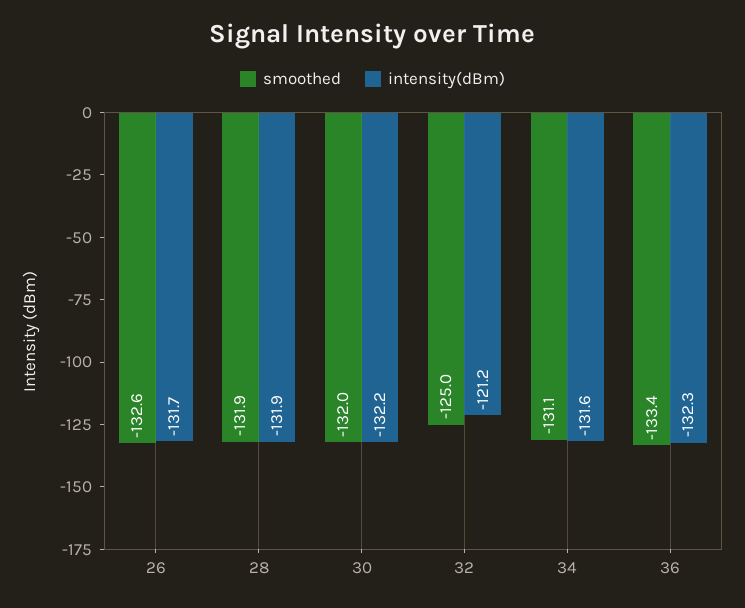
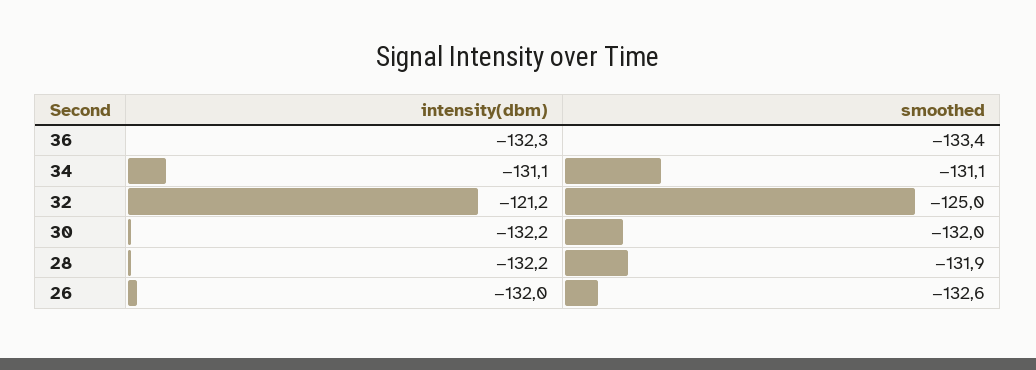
  {
    "smoothed": {
      "26": -132.6,
      "28": -131.9,
      "30": -132,
      "32": -125,
      "34": -131.1,
      "36": -133.4
    },
    "intensity(dBm)": {
-     "26": -131.7,
+     "26": -132,
-     "28": -131.9,
+     "28": -132.2,
      "30": -132.2,
      "32": -121.2,
-     "34": -131.6,
+     "34": -131.1,
      "36": -132.3
    }
  }

